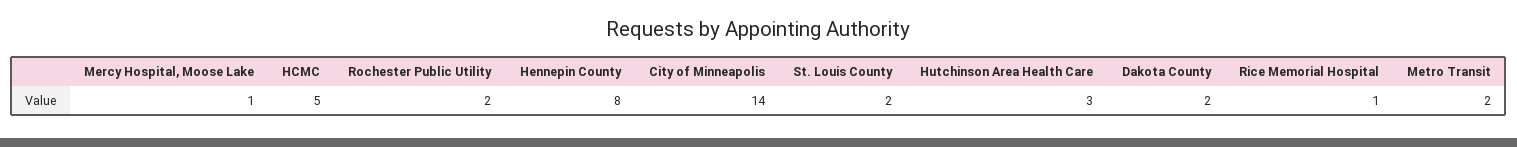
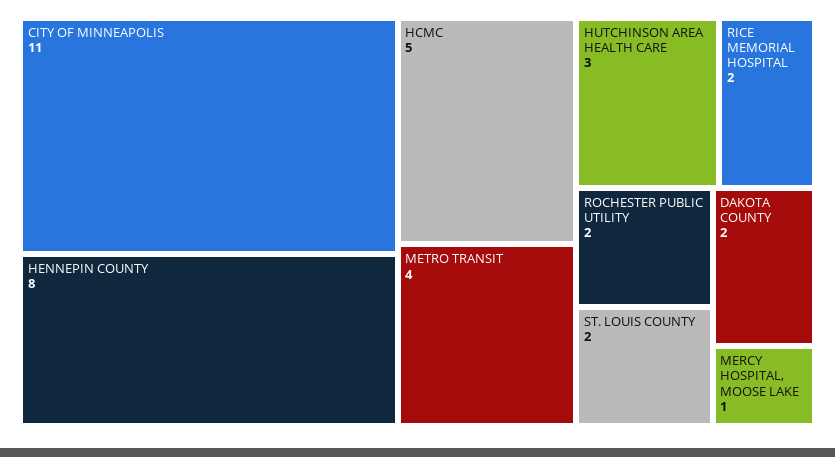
  {
    "Mercy Hospital, Moose Lake": 1,
    "HCMC": 5,
    "Rochester Public Utility": 2,
    "Hennepin County": 8,
-   "City of Minneapolis": 14,
+   "City of Minneapolis": 11,
    "St. Louis County": 2,
    "Hutchinson Area Health Care": 3,
    "Dakota County": 2,
-   "Rice Memorial Hospital": 1,
+   "Rice Memorial Hospital": 2,
-   "Metro Transit": 2
+   "Metro Transit": 4
  }

